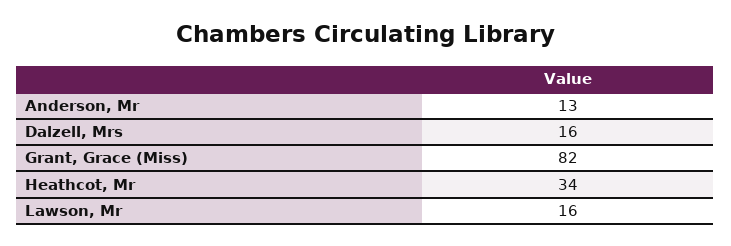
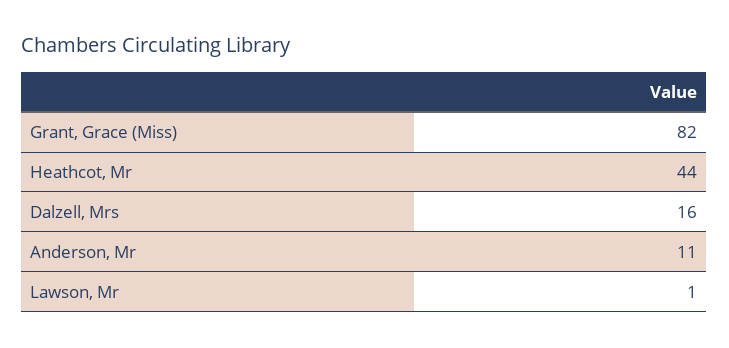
  {
-   "Anderson, Mr": 13,
+   "Anderson, Mr": 11,
    "Dalzell, Mrs": 16,
    "Grant, Grace (Miss)": 82,
-   "Heathcot, Mr": 34,
+   "Heathcot, Mr": 44,
-   "Lawson, Mr": 16
+   "Lawson, Mr": 1
  }

